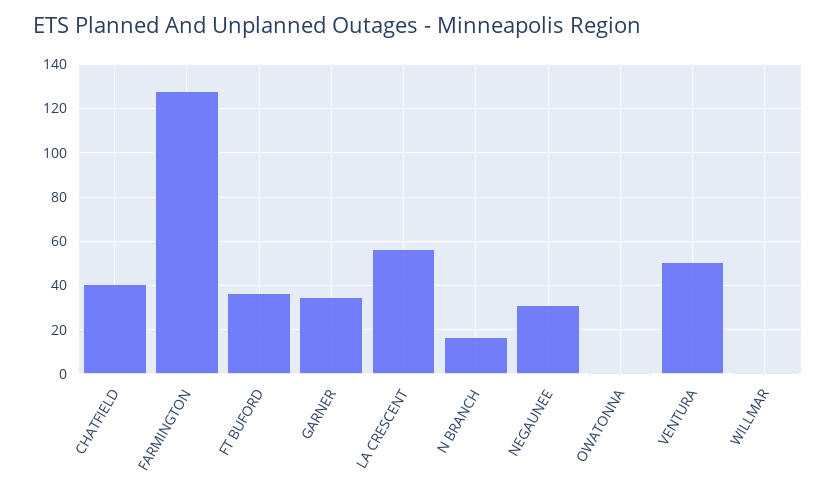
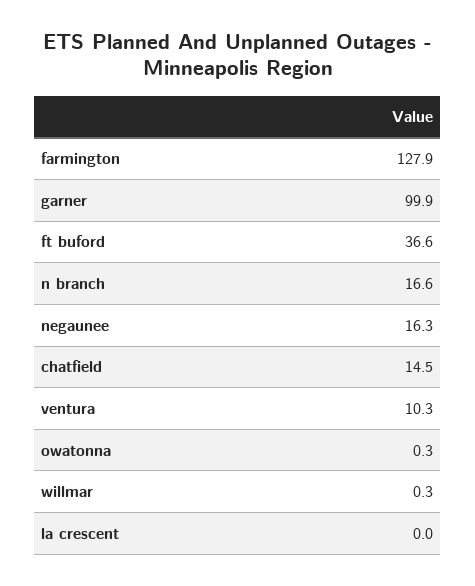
  {
-   "CHATFIELD": 40,
+   "CHATFIELD": 14.5,
    "FARMINGTON": 127.9,
    "FT BUFORD": 36.6,
-   "GARNER": 35,
+   "GARNER": 99.9,
-   "LA CRESCENT": 55,
+   "LA CRESCENT": 0,
    "N BRANCH": 16.6,
-   "NEGAUNEE": 30,
+   "NEGAUNEE": 16.3,
    "OWATONNA": 0.3,
-   "VENTURA": 50,
+   "VENTURA": 10.3,
    "WILLMAR": 0.3
  }

